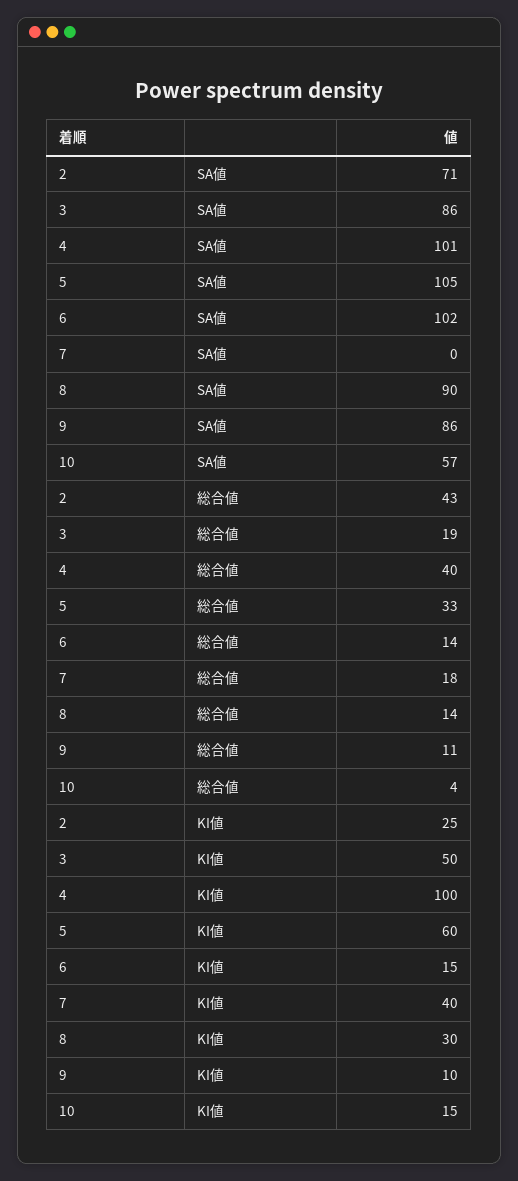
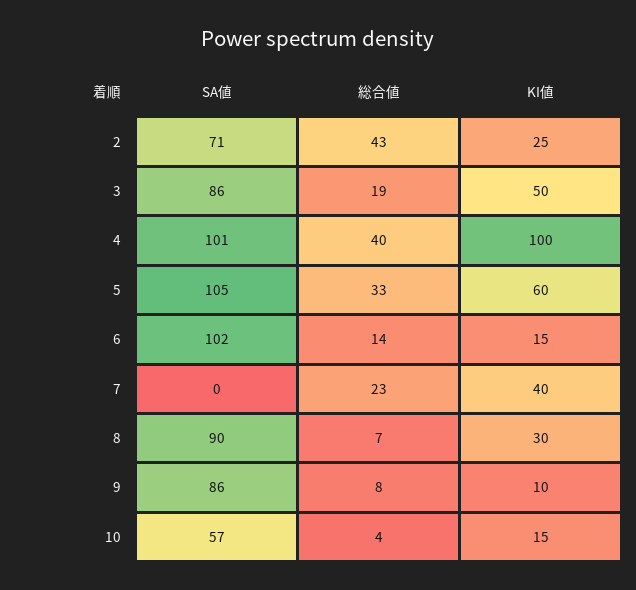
  {
    "2": {
      "SA値": 71,
      "総合値": 43,
      "KI値": 25
    },
    "3": {
      "SA値": 86,
      "総合値": 19,
      "KI値": 50
    },
    "4": {
      "SA値": 101,
      "総合値": 40,
      "KI値": 100
    },
    "5": {
      "SA値": 105,
      "総合値": 33,
      "KI値": 60
    },
    "6": {
      "SA値": 102,
      "総合値": 14,
      "KI値": 15
    },
    "7": {
      "SA値": 0,
-     "総合値": 18,
+     "総合値": 23,
      "KI値": 40
    },
    "8": {
      "SA値": 90,
-     "総合値": 14,
+     "総合値": 7,
      "KI値": 30
    },
    "9": {
      "SA値": 86,
-     "総合値": 11,
+     "総合値": 8,
      "KI値": 10
    },
    "10": {
      "SA値": 57,
      "総合値": 4,
      "KI値": 15
    }
  }

